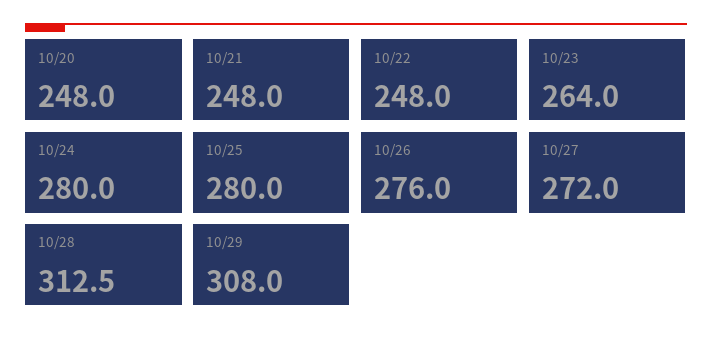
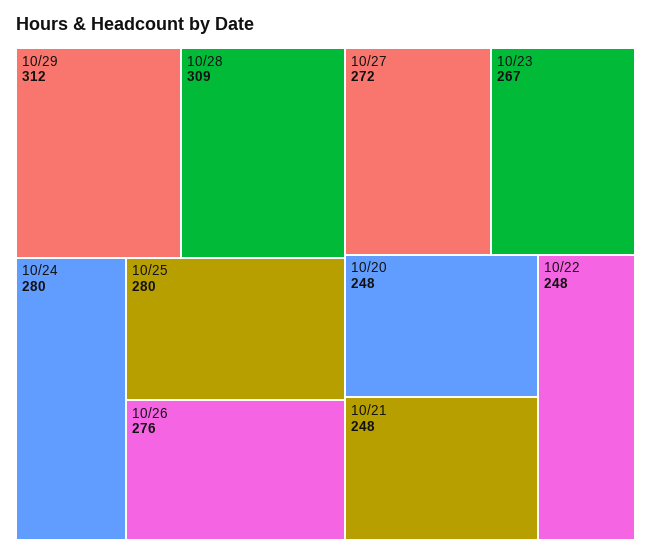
  {
    "10/20": 248,
    "10/21": 248,
    "10/22": 248,
-   "10/23": 264,
+   "10/23": 267,
    "10/24": 280,
    "10/25": 280,
    "10/26": 276,
    "10/27": 272,
-   "10/28": 312.5,
+   "10/28": 309,
-   "10/29": 308
+   "10/29": 312
  }

